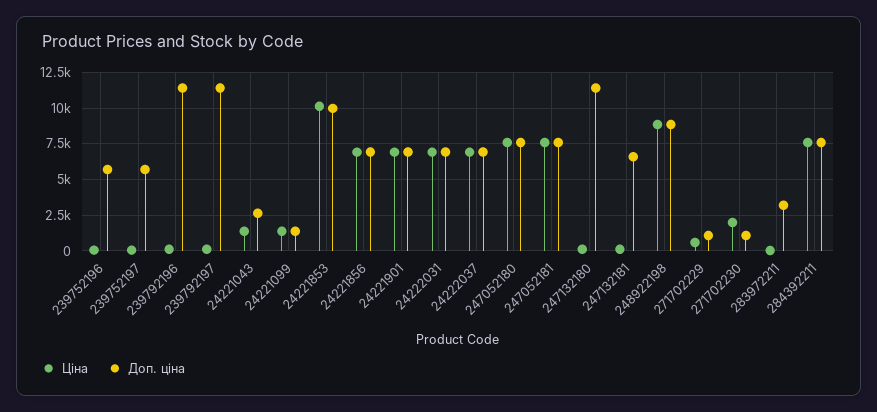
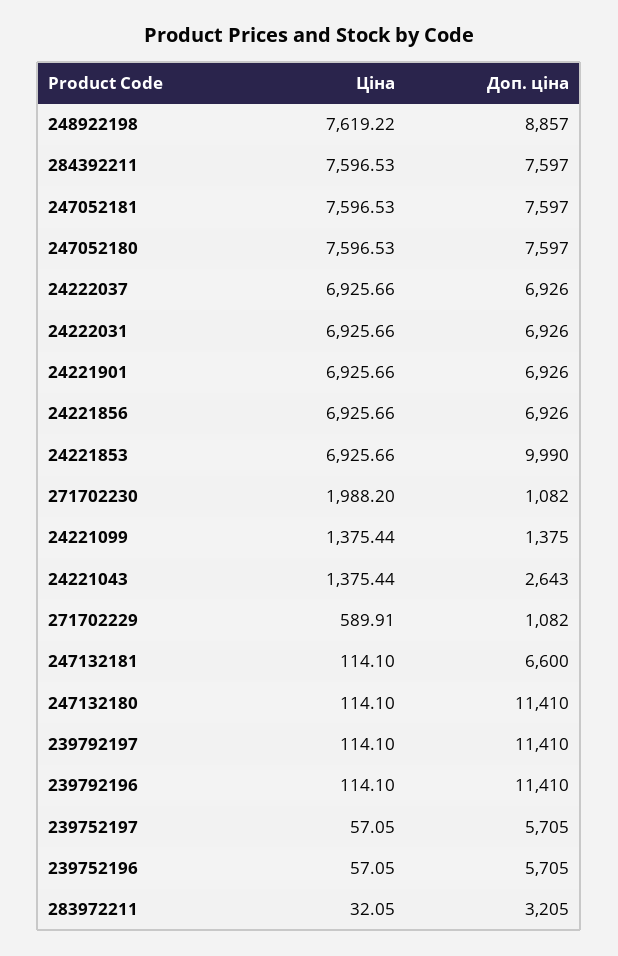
  {
    "Ціна": {
      "239752196": 57.05,
      "239752197": 57.05,
      "239792196": 114.1,
      "239792197": 114.1,
      "24221043": 1375.44,
      "24221099": 1375.44,
-     "24221853": 10000,
+     "24221853": 6925.66,
      "24221856": 6925.66,
      "24221901": 6925.66,
      "24222031": 6925.66,
      "24222037": 6925.66,
      "247052180": 7596.53,
      "247052181": 7596.53,
      "247132180": 114.1,
      "247132181": 114.1,
-     "248922198": 9000,
+     "248922198": 7619.22,
      "271702229": 589.91,
      "271702230": 1988.2,
      "283972211": 32.05,
      "284392211": 7596.53
    },
    "Доп. ціна": {
      "239752196": 5705,
      "239752197": 5705,
      "239792196": 11410,
      "239792197": 11410,
      "24221043": 2643,
      "24221099": 1375,
      "24221853": 9990,
      "24221856": 6926,
      "24221901": 6926,
      "24222031": 6926,
      "24222037": 6926,
      "247052180": 7597,
      "247052181": 7597,
      "247132180": 11410,
      "247132181": 6600,
      "248922198": 8857,
      "271702229": 1082,
      "271702230": 1082,
      "283972211": 3205,
      "284392211": 7597
    }
  }

